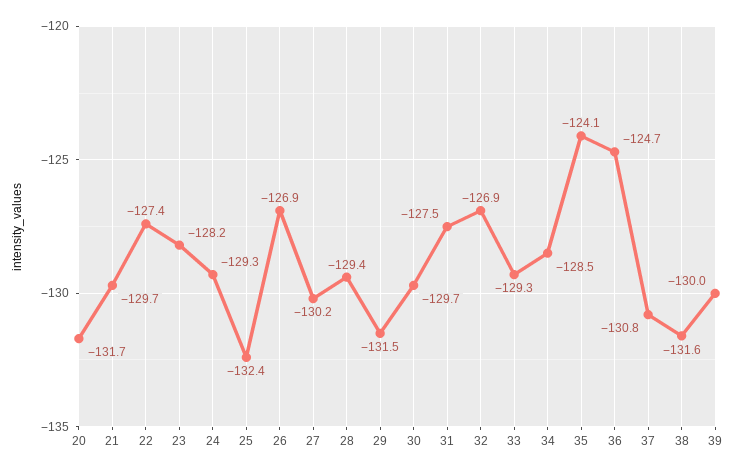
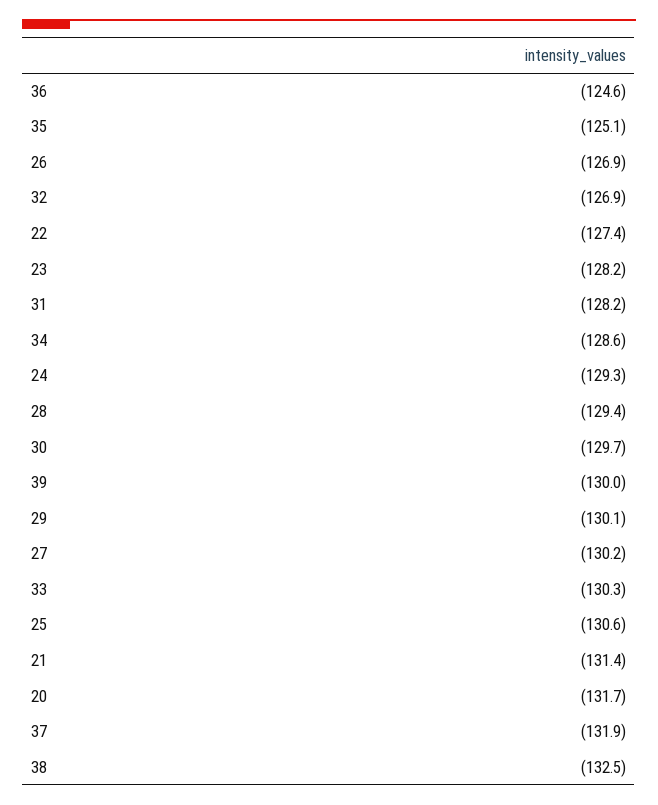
  {
    "20": -131.7,
-   "21": -129.7,
+   "21": -131.4,
    "22": -127.4,
    "23": -128.2,
    "24": -129.3,
-   "25": -132.4,
+   "25": -130.6,
    "26": -126.9,
    "27": -130.2,
    "28": -129.4,
-   "29": -131.5,
+   "29": -130.1,
    "30": -129.7,
-   "31": -127.5,
+   "31": -128.2,
    "32": -126.9,
-   "33": -129.3,
+   "33": -130.3,
-   "34": -128.5,
+   "34": -128.6,
-   "35": -124.1,
+   "35": -125.1,
-   "36": -124.7,
+   "36": -124.6,
-   "37": -130.8,
+   "37": -131.9,
-   "38": -131.6,
+   "38": -132.5,
    "39": -130
  }

